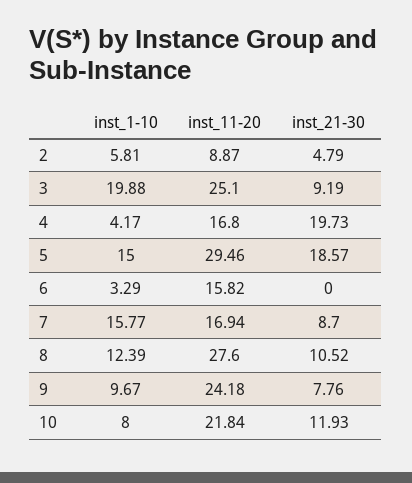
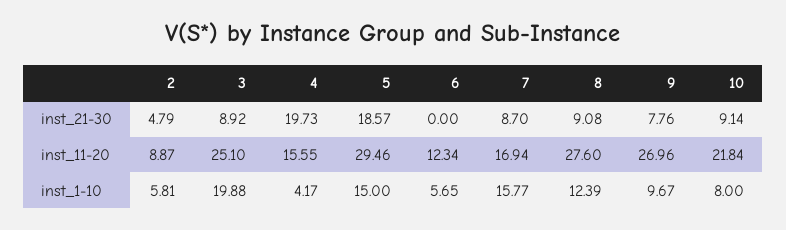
  {
    "inst_1-10": {
      "2": 5.81,
      "3": 19.88,
      "4": 4.17,
      "5": 15,
-     "6": 3.29,
+     "6": 5.65,
      "7": 15.77,
      "8": 12.39,
      "9": 9.67,
      "10": 8
    },
    "inst_11-20": {
      "2": 8.87,
      "3": 25.1,
-     "4": 16.8,
+     "4": 15.55,
      "5": 29.46,
-     "6": 15.82,
+     "6": 12.34,
      "7": 16.94,
      "8": 27.6,
-     "9": 24.18,
+     "9": 26.96,
      "10": 21.84
    },
    "inst_21-30": {
      "2": 4.79,
-     "3": 9.19,
+     "3": 8.92,
      "4": 19.73,
      "5": 18.57,
      "6": 0,
      "7": 8.7,
-     "8": 10.52,
+     "8": 9.08,
      "9": 7.76,
-     "10": 11.93
+     "10": 9.14
    }
  }

